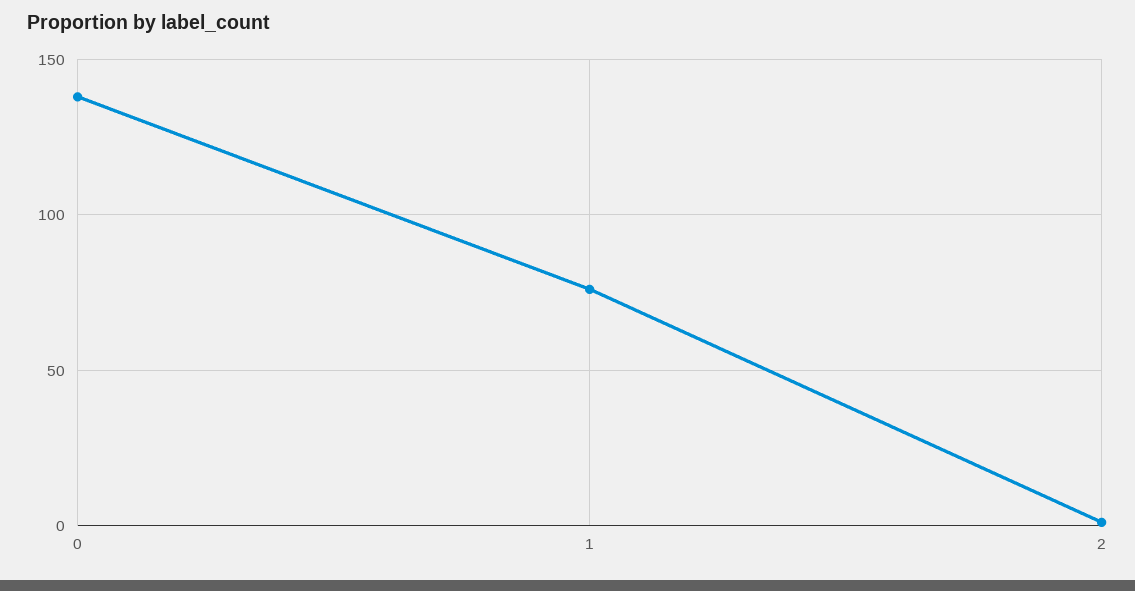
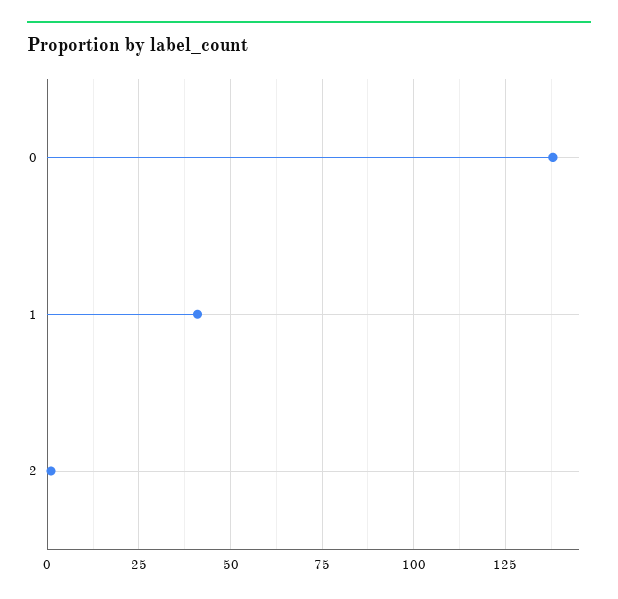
  {
    "0": 140,
-   "1": 75,
+   "1": 40,
    "2": 0
  }

